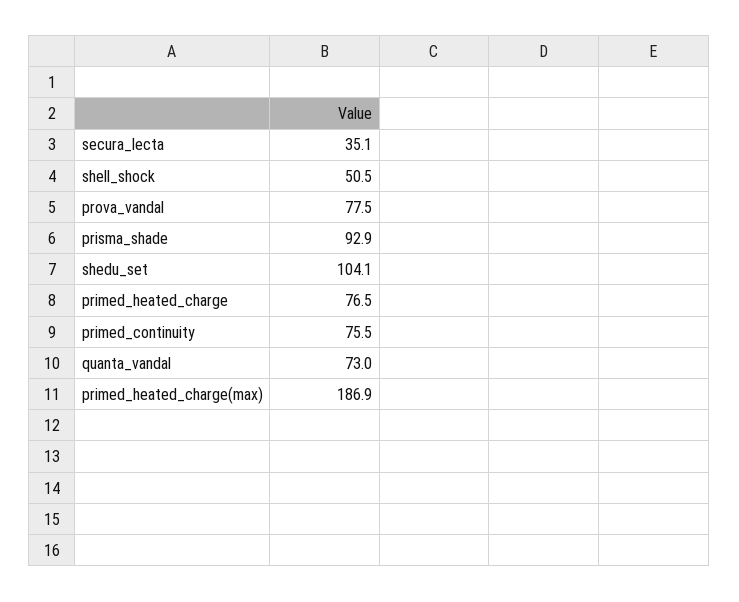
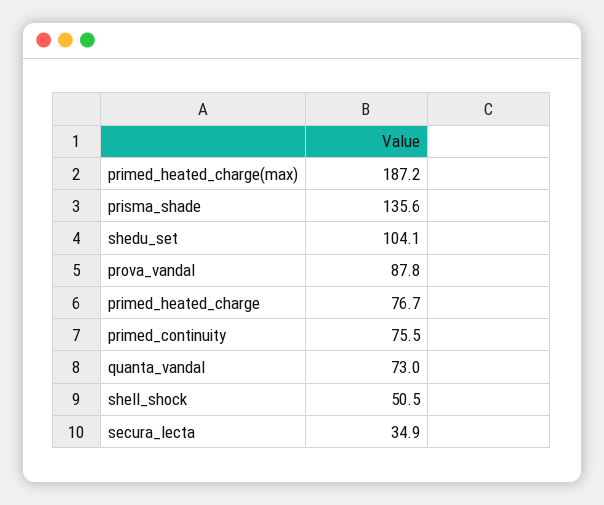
  {
-   "secura_lecta": 35.1,
+   "secura_lecta": 34.9,
    "shell_shock": 50.5,
-   "prova_vandal": 77.5,
+   "prova_vandal": 87.8,
-   "prisma_shade": 92.9,
+   "prisma_shade": 135.6,
    "shedu_set": 104.1,
-   "primed_heated_charge": 76.5,
+   "primed_heated_charge": 76.7,
    "primed_continuity": 75.5,
    "quanta_vandal": 73,
-   "primed_heated_charge(max)": 186.9
+   "primed_heated_charge(max)": 187.2
  }

